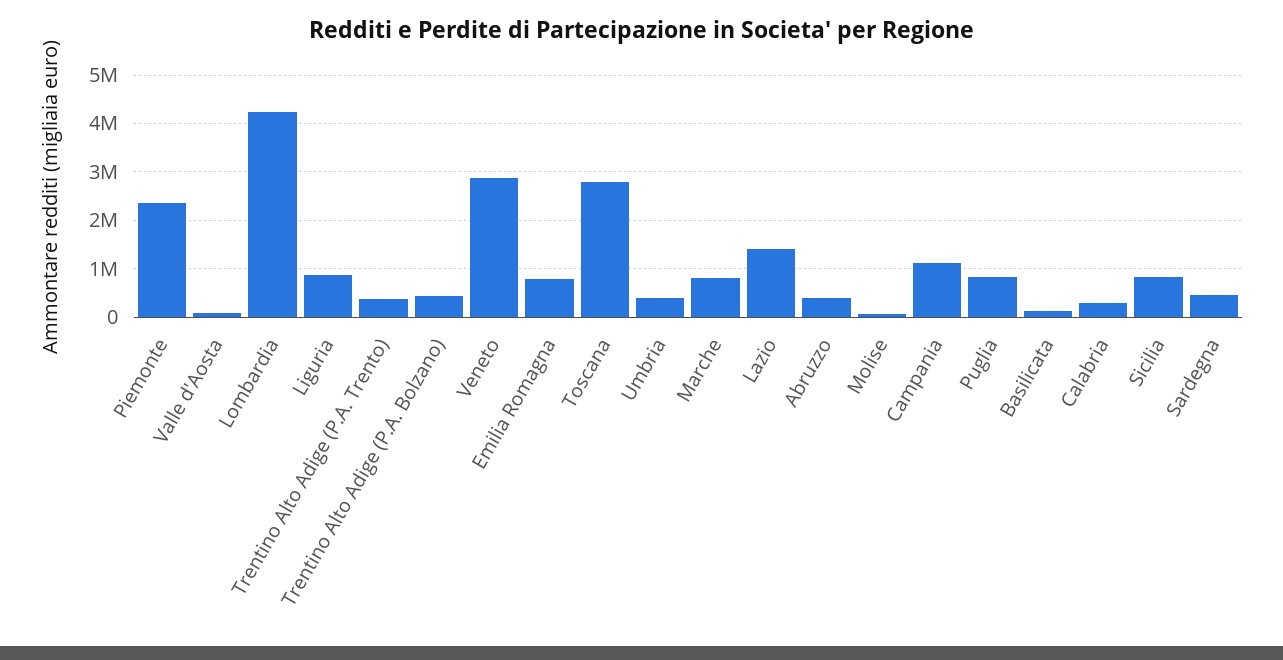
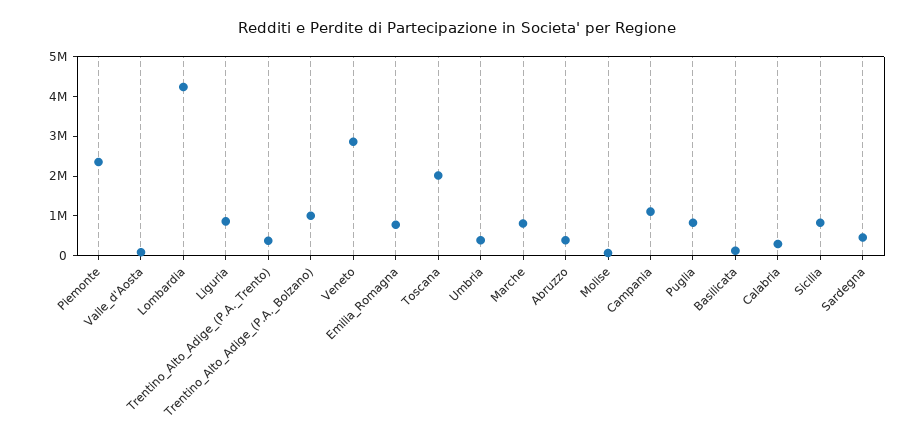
  {
    "Piemonte": 2400000,
    "Valle d'Aosta": 0,
    "Lombardia": 4200000,
    "Liguria": 800000,
    "Trentino Alto Adige (P.A. Trento)": 400000,
-   "Trentino Alto Adige (P.A. Bolzano)": 400000,
+   "Trentino Alto Adige (P.A. Bolzano)": 1000000,
    "Veneto": 2800000,
    "Emilia Romagna": 800000,
-   "Toscana": 2800000,
+   "Toscana": 2000000,
    "Umbria": 400000,
    "Marche": 800000,
-   "Lazio": 1400000,
    "Abruzzo": 400000,
    "Molise": 0,
    "Campania": 1200000,
    "Puglia": 800000,
    "Basilicata": 200000,
    "Calabria": 200000,
    "Sicilia": 800000,
    "Sardegna": 400000
  }

